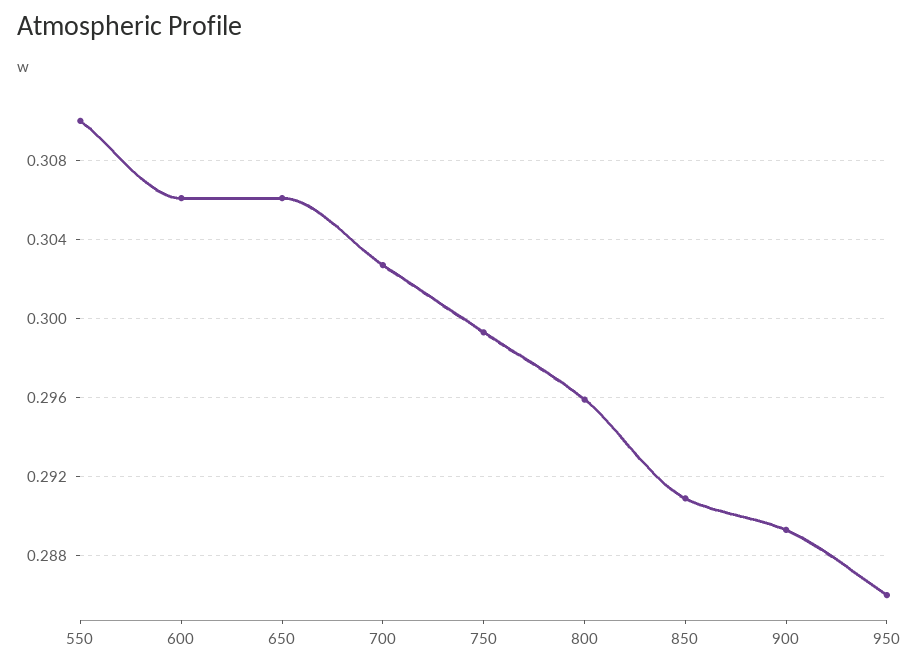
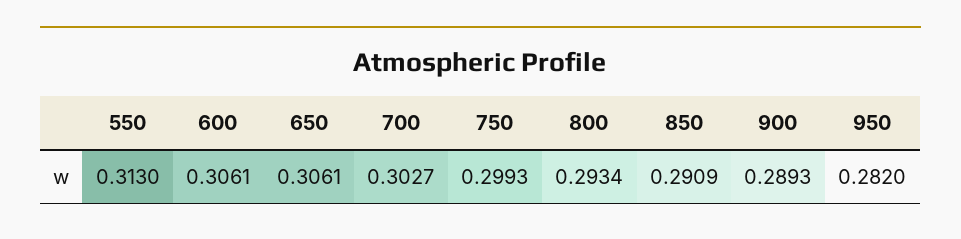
  {
-   "550": 0.31,
+   "550": 0.313,
    "600": 0.3061,
    "650": 0.3061,
    "700": 0.3027,
    "750": 0.2993,
-   "800": 0.296,
+   "800": 0.2934,
    "850": 0.2909,
    "900": 0.2893,
-   "950": 0.286
+   "950": 0.282
  }

